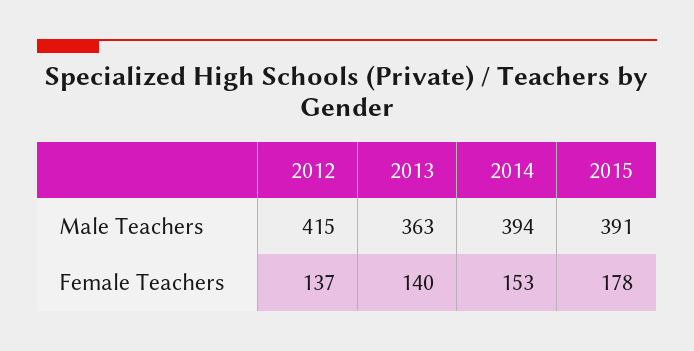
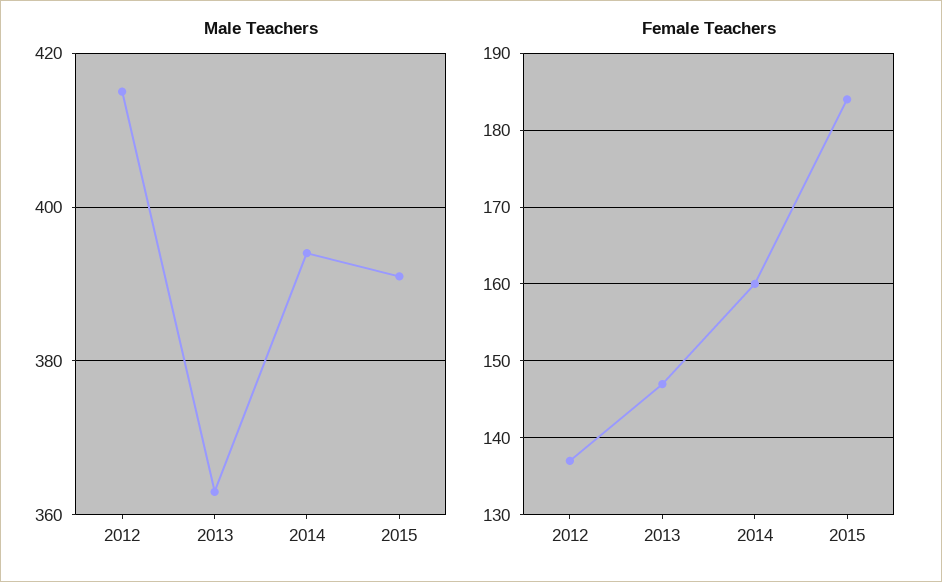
  {
    "Male Teachers": {
      "2012": 415,
      "2013": 363,
      "2014": 394,
      "2015": 391
    },
    "Female Teachers": {
      "2012": 137,
-     "2013": 140,
+     "2013": 147,
-     "2014": 153,
+     "2014": 160,
-     "2015": 178
+     "2015": 184
    }
  }

